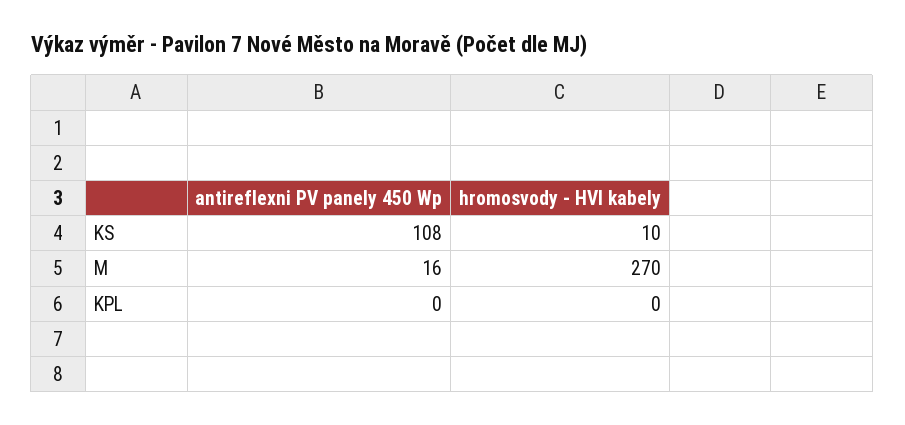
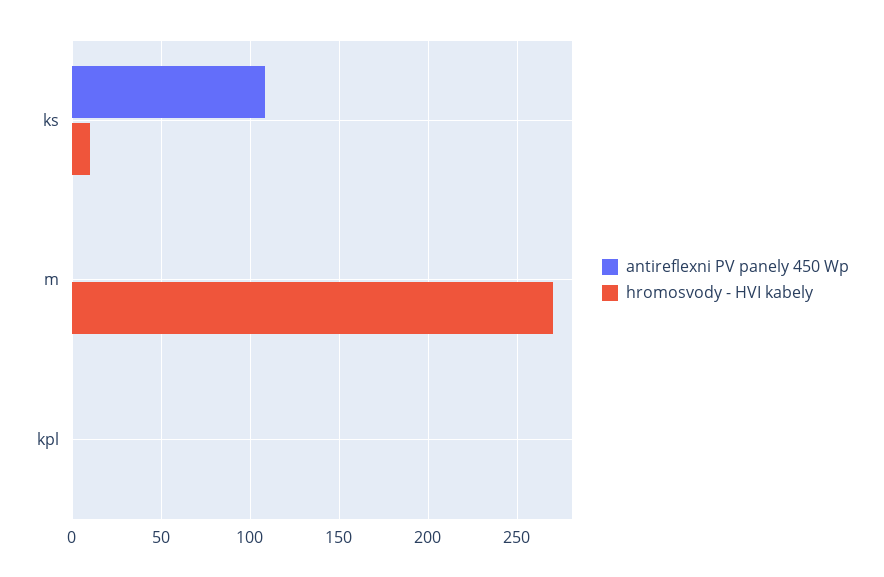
  {
    "antireflexni PV panely 450 Wp": {
      "KS": 108,
-     "M": 16,
+     "M": 0,
      "KPL": 0
    },
    "hromosvody - HVI kabely": {
      "KS": 10,
      "M": 270,
      "KPL": 0
    }
  }

